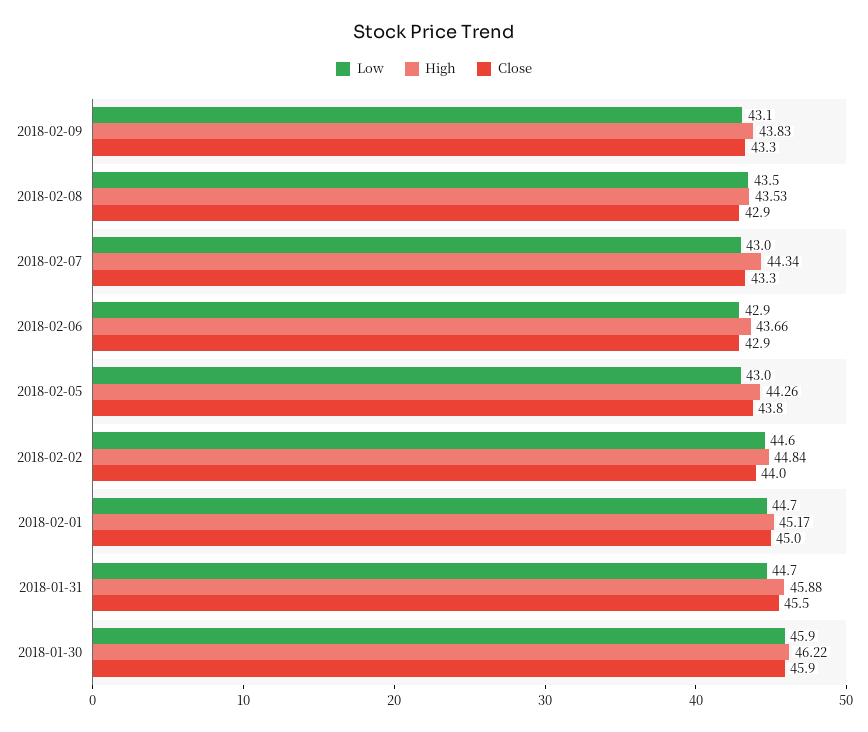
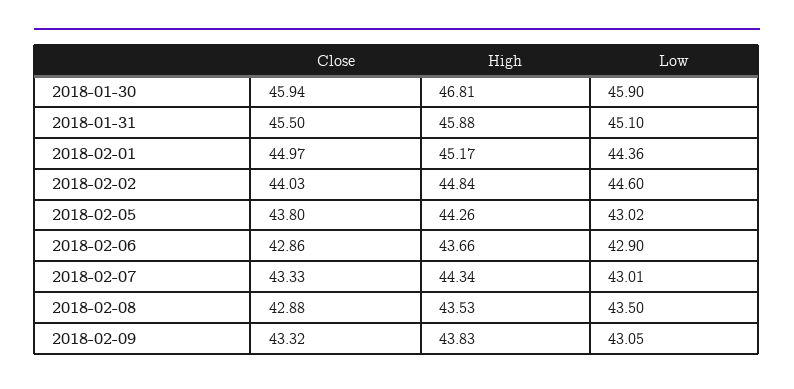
  {
    "Low": {
      "2018-02-09": 43.05,
      "2018-02-08": 43.5,
      "2018-02-07": 43.01,
      "2018-02-06": 42.9,
      "2018-02-05": 43.02,
      "2018-02-02": 44.6,
-     "2018-02-01": 44.7,
+     "2018-02-01": 44.36,
-     "2018-01-31": 44.7,
+     "2018-01-31": 45.1,
      "2018-01-30": 45.9
    },
    "High": {
      "2018-02-09": 43.83,
      "2018-02-08": 43.53,
      "2018-02-07": 44.34,
      "2018-02-06": 43.66,
      "2018-02-05": 44.26,
      "2018-02-02": 44.84,
      "2018-02-01": 45.17,
      "2018-01-31": 45.88,
-     "2018-01-30": 46.22
+     "2018-01-30": 46.81
    },
    "Close": {
      "2018-02-09": 43.32,
      "2018-02-08": 42.88,
      "2018-02-07": 43.33,
      "2018-02-06": 42.86,
      "2018-02-05": 43.8,
      "2018-02-02": 44.03,
      "2018-02-01": 44.97,
      "2018-01-31": 45.5,
      "2018-01-30": 45.94
    }
  }

